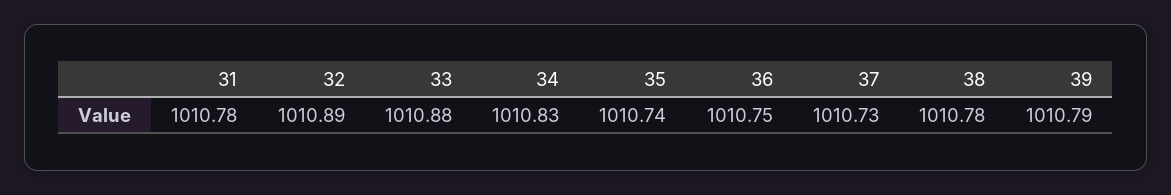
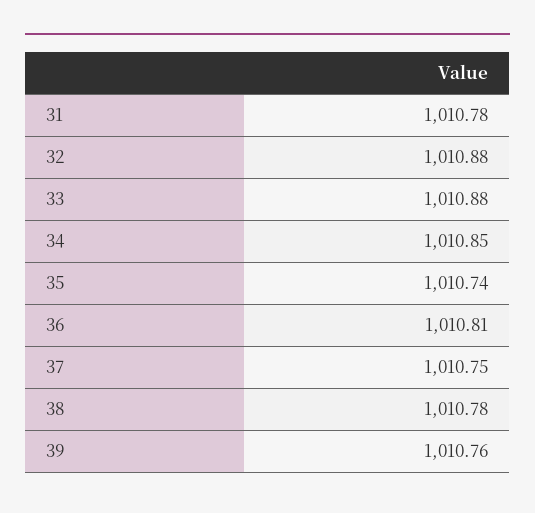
  {
    "31": 1010.78,
-   "32": 1010.89,
+   "32": 1010.88,
    "33": 1010.88,
-   "34": 1010.83,
+   "34": 1010.85,
    "35": 1010.74,
-   "36": 1010.75,
+   "36": 1010.81,
-   "37": 1010.73,
+   "37": 1010.75,
    "38": 1010.78,
-   "39": 1010.79
+   "39": 1010.76
  }

